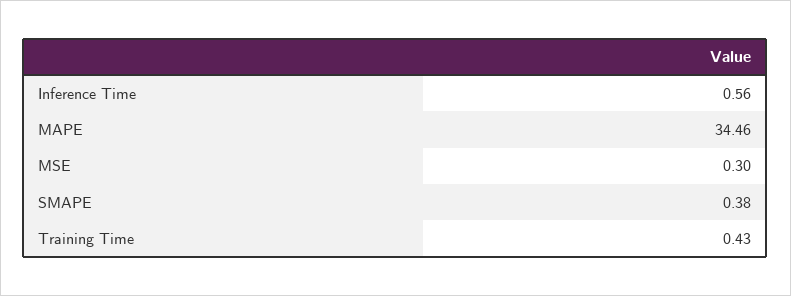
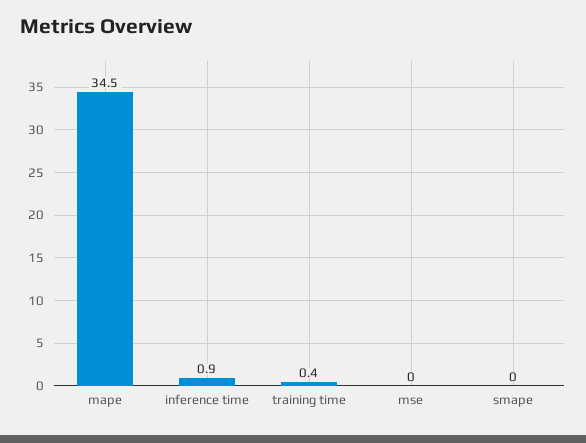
  {
-   "Inference Time": 0.56,
+   "Inference Time": 0.9,
    "MAPE": 34.46,
-   "MSE": 0.3,
+   "MSE": 0,
-   "SMAPE": 0.38,
+   "SMAPE": 0,
    "Training Time": 0.43
  }

